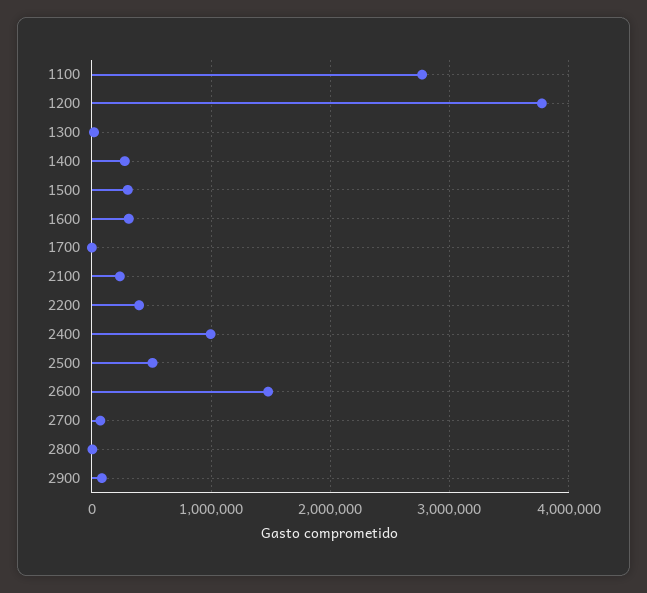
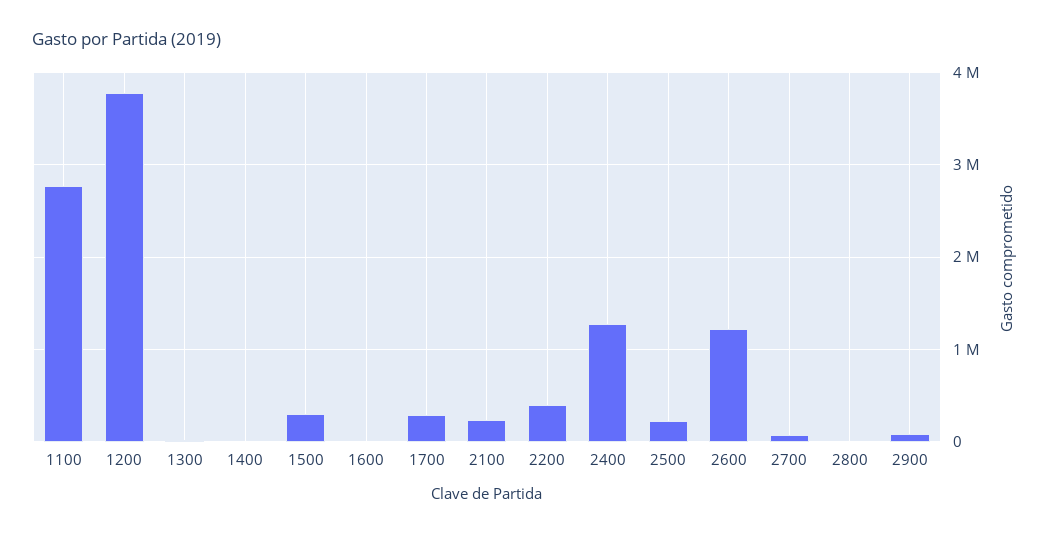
  {
    "1100": 2800000,
    "1200": 3800000,
    "1300": 0,
-   "1400": 300000,
+   "1400": 0,
    "1500": 300000,
-   "1600": 300000,
+   "1600": 0,
-   "1700": 0,
+   "1700": 300000,
    "2100": 200000,
    "2200": 400000,
-   "2400": 1000000,
+   "2400": 1300000,
-   "2500": 500000,
+   "2500": 200000,
-   "2600": 1500000,
+   "2600": 1200000,
    "2700": 100000,
    "2800": 0,
    "2900": 100000
  }

